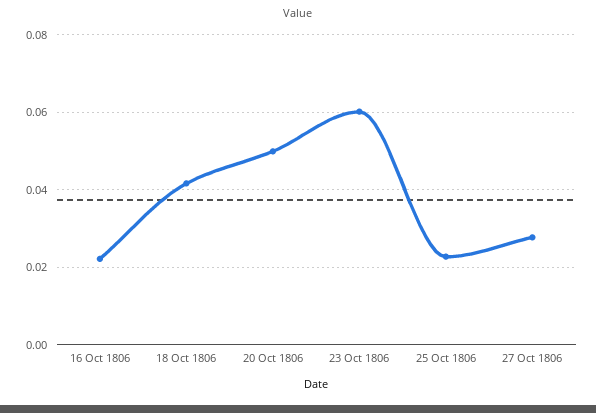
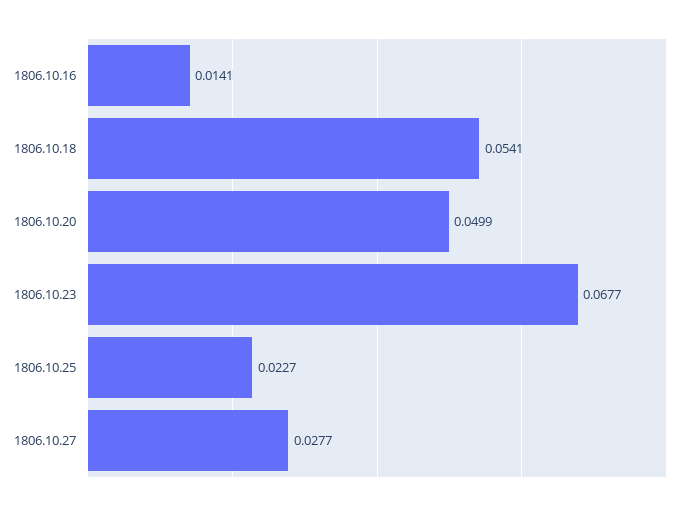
  {
-   "16 Oct 1806": 0.022,
+   "16 Oct 1806": 0.0141,
-   "18 Oct 1806": 0.042,
+   "18 Oct 1806": 0.0541,
    "20 Oct 1806": 0.0499,
-   "23 Oct 1806": 0.06,
+   "23 Oct 1806": 0.0677,
    "25 Oct 1806": 0.0227,
    "27 Oct 1806": 0.0277
  }

